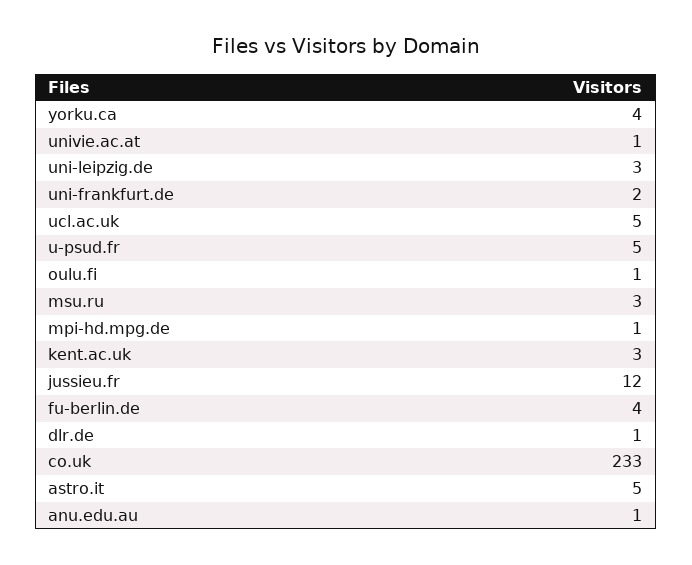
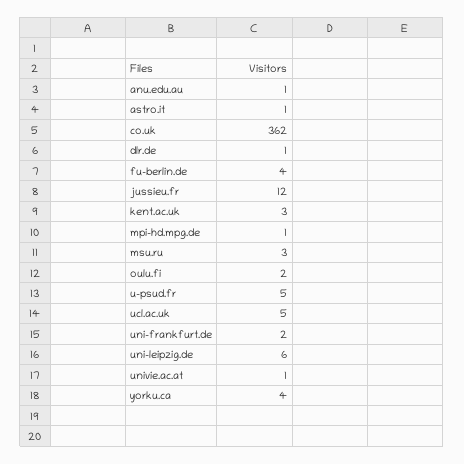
  {
    "yorku.ca": 4,
    "univie.ac.at": 1,
-   "uni-leipzig.de": 3,
+   "uni-leipzig.de": 6,
    "uni-frankfurt.de": 2,
    "ucl.ac.uk": 5,
    "u-psud.fr": 5,
-   "oulu.fi": 1,
+   "oulu.fi": 2,
    "msu.ru": 3,
    "mpi-hd.mpg.de": 1,
    "kent.ac.uk": 3,
    "jussieu.fr": 12,
    "fu-berlin.de": 4,
    "dlr.de": 1,
-   "co.uk": 233,
+   "co.uk": 362,
-   "astro.it": 5,
+   "astro.it": 1,
    "anu.edu.au": 1
  }

